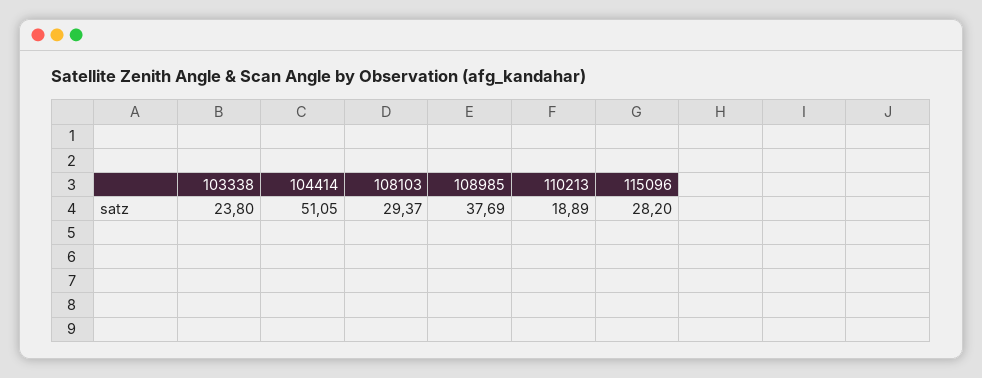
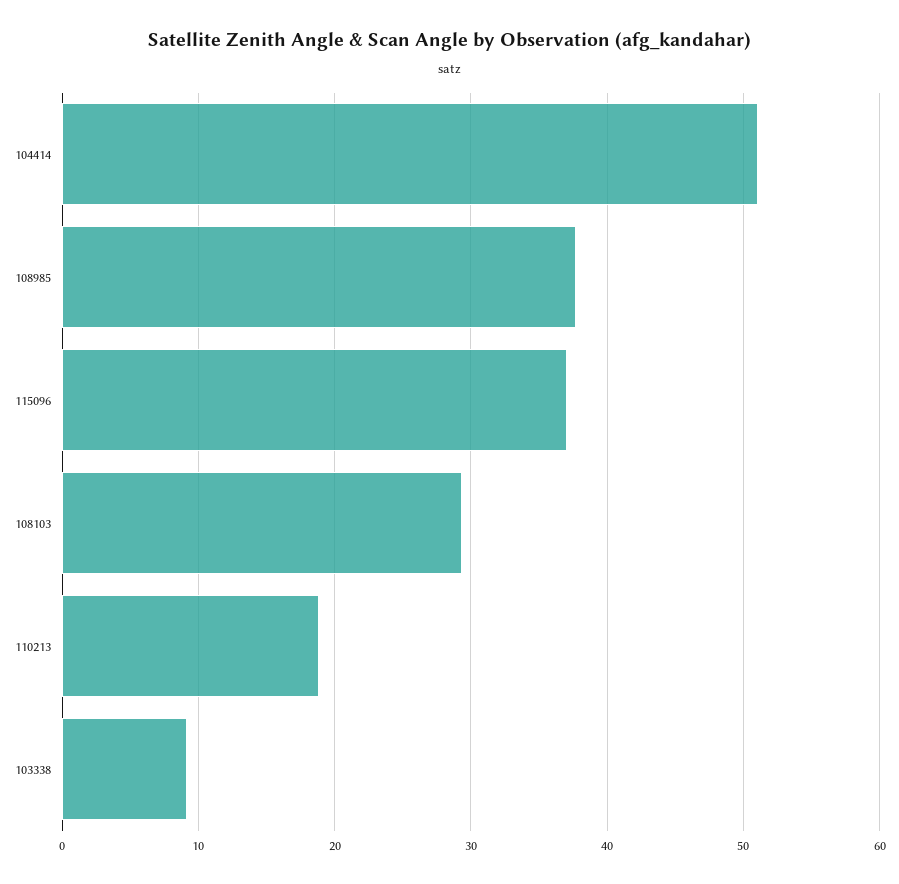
  {
-   "103338": 23.8,
+   "103338": 9,
    "104414": 51.05,
    "108103": 29.37,
    "108985": 37.69,
    "110213": 18.89,
-   "115096": 28.2
+   "115096": 37
  }

